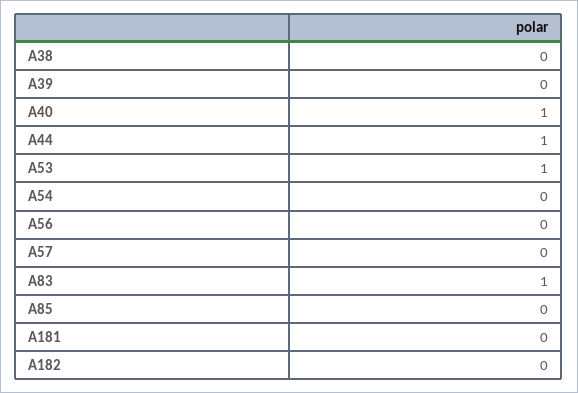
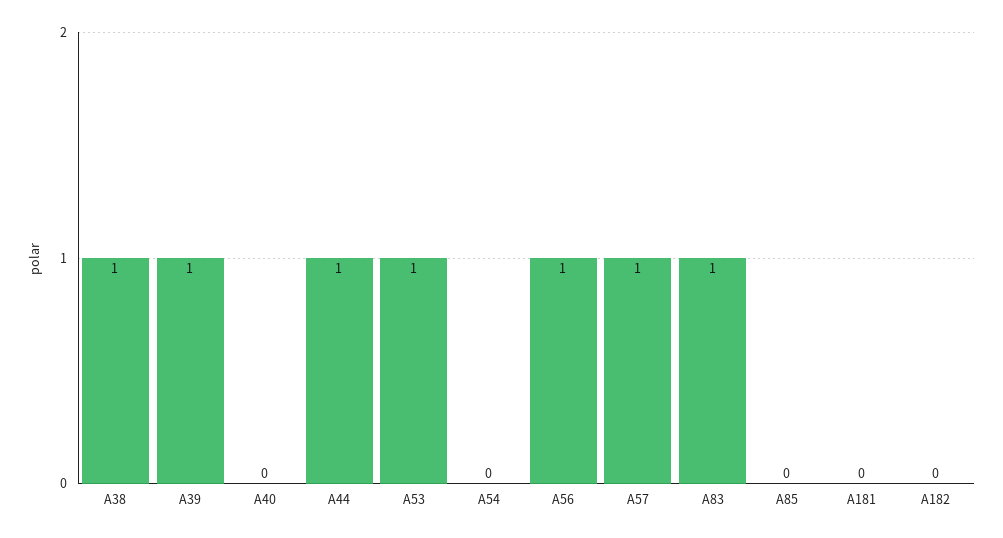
  {
-   "A38": 0,
+   "A38": 1,
-   "A39": 0,
+   "A39": 1,
-   "A40": 1,
+   "A40": 0,
    "A44": 1,
    "A53": 1,
    "A54": 0,
-   "A56": 0,
+   "A56": 1,
-   "A57": 0,
+   "A57": 1,
    "A83": 1,
    "A85": 0,
    "A181": 0,
    "A182": 0
  }

